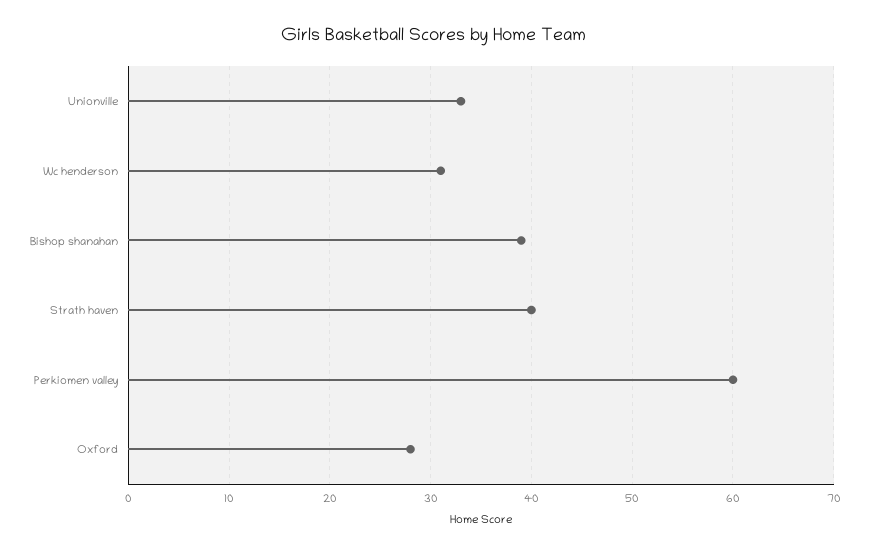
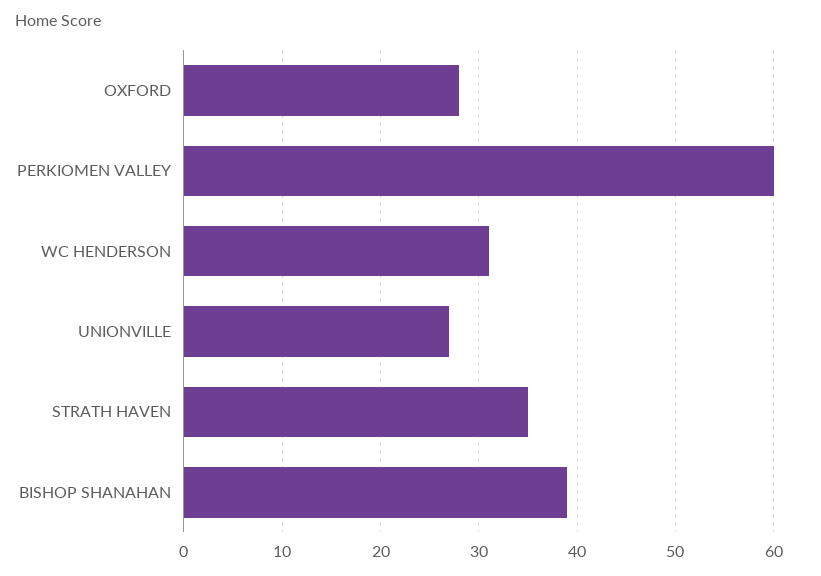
  {
-   "Unionville": 33,
+   "Unionville": 27,
    "Wc henderson": 31,
    "Bishop shanahan": 39,
-   "Strath haven": 40,
+   "Strath haven": 35,
    "Perkiomen valley": 60,
    "Oxford": 28
  }

